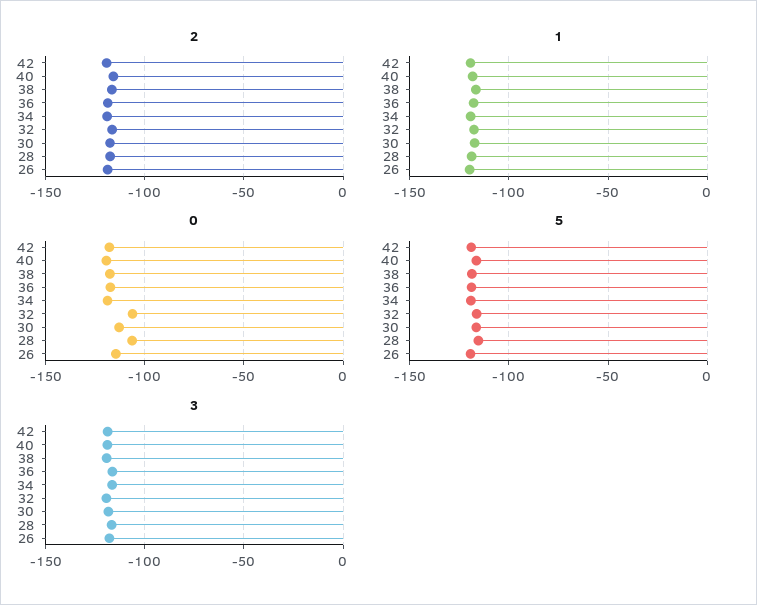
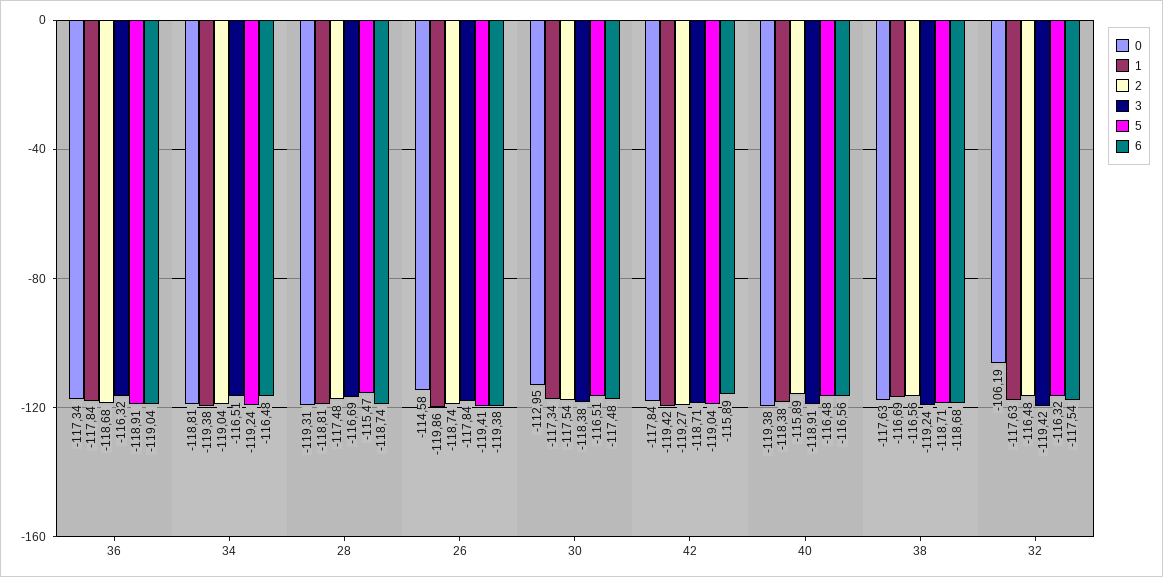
  {
    "2": {
      "42": -119.27,
      "40": -115.89,
      "38": -116.56,
      "36": -118.68,
      "34": -119.04,
      "32": -116.48,
      "30": -117.54,
      "28": -117.48,
      "26": -118.74
    },
    "1": {
      "42": -119.42,
      "40": -118.38,
      "38": -116.69,
      "36": -117.84,
      "34": -119.38,
      "32": -117.63,
      "30": -117.34,
      "28": -118.81,
      "26": -119.86
    },
    "0": {
      "42": -117.84,
      "40": -119.38,
      "38": -117.63,
      "36": -117.34,
      "34": -118.81,
      "32": -106.19,
      "30": -112.95,
-     "28": -105,
+     "28": -119.31,
      "26": -114.58
    },
    "5": {
      "42": -119.04,
      "40": -116.48,
      "38": -118.71,
      "36": -118.91,
      "34": -119.24,
      "32": -116.32,
      "30": -116.51,
      "28": -115.47,
      "26": -119.41
    },
    "3": {
      "42": -118.71,
      "40": -118.91,
      "38": -119.24,
      "36": -116.32,
      "34": -116.51,
      "32": -119.42,
      "30": -118.38,
      "28": -116.69,
      "26": -117.84
-   }
+   },
+   "6": {
+     "36": -119.04,
+     "34": -116.48,
+     "28": -118.74,
+     "26": -119.38,
+     "30": -117.48,
+     "42": -115.89,
+     "40": -116.56,
+     "38": -118.68,
+     "32": -117.54
+   }
  }

